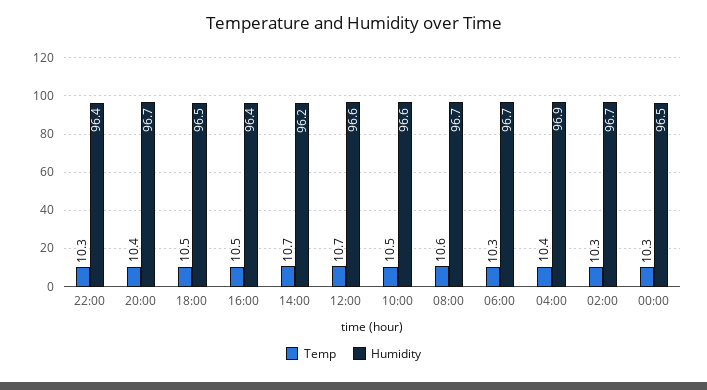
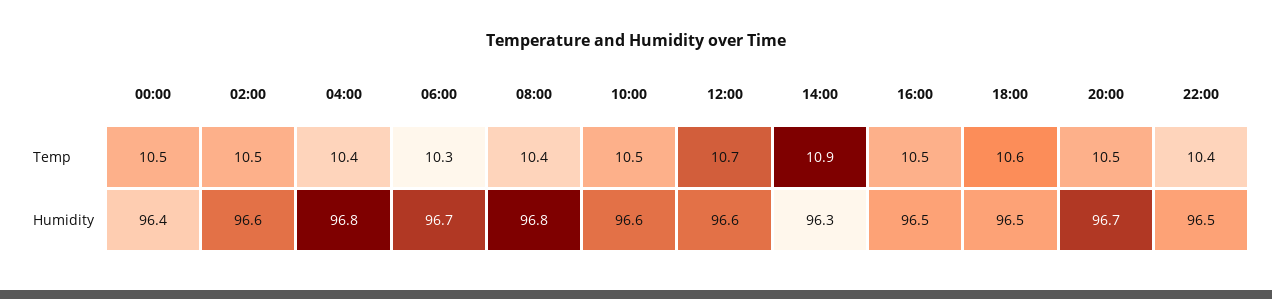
  {
    "Temp": {
-     "22:00": 10.3,
+     "22:00": 10.4,
-     "20:00": 10.4,
+     "20:00": 10.5,
-     "18:00": 10.5,
+     "18:00": 10.6,
      "16:00": 10.5,
-     "14:00": 10.7,
+     "14:00": 10.9,
      "12:00": 10.7,
      "10:00": 10.5,
-     "08:00": 10.6,
+     "08:00": 10.4,
      "06:00": 10.3,
      "04:00": 10.4,
-     "02:00": 10.3,
+     "02:00": 10.5,
-     "00:00": 10.3
+     "00:00": 10.5
    },
    "Humidity": {
-     "22:00": 96.4,
+     "22:00": 96.5,
      "20:00": 96.7,
      "18:00": 96.5,
-     "16:00": 96.4,
+     "16:00": 96.5,
-     "14:00": 96.2,
+     "14:00": 96.3,
      "12:00": 96.6,
      "10:00": 96.6,
-     "08:00": 96.7,
+     "08:00": 96.8,
      "06:00": 96.7,
-     "04:00": 96.9,
+     "04:00": 96.8,
-     "02:00": 96.7,
+     "02:00": 96.6,
-     "00:00": 96.5
+     "00:00": 96.4
    }
  }

